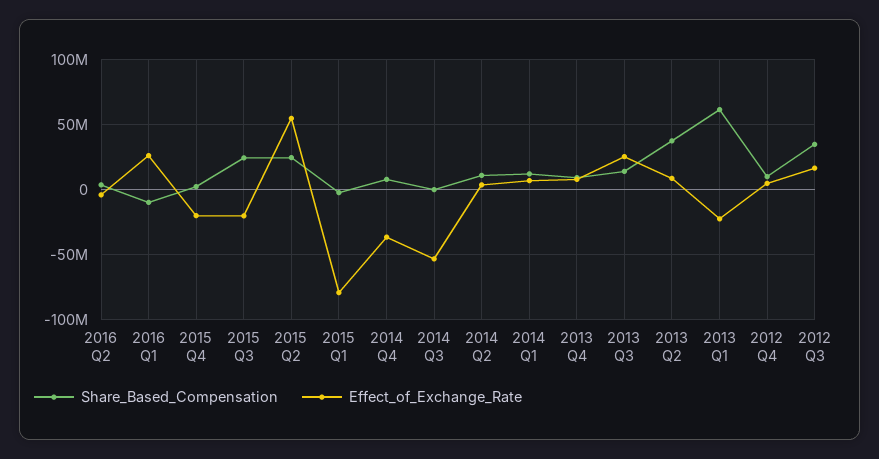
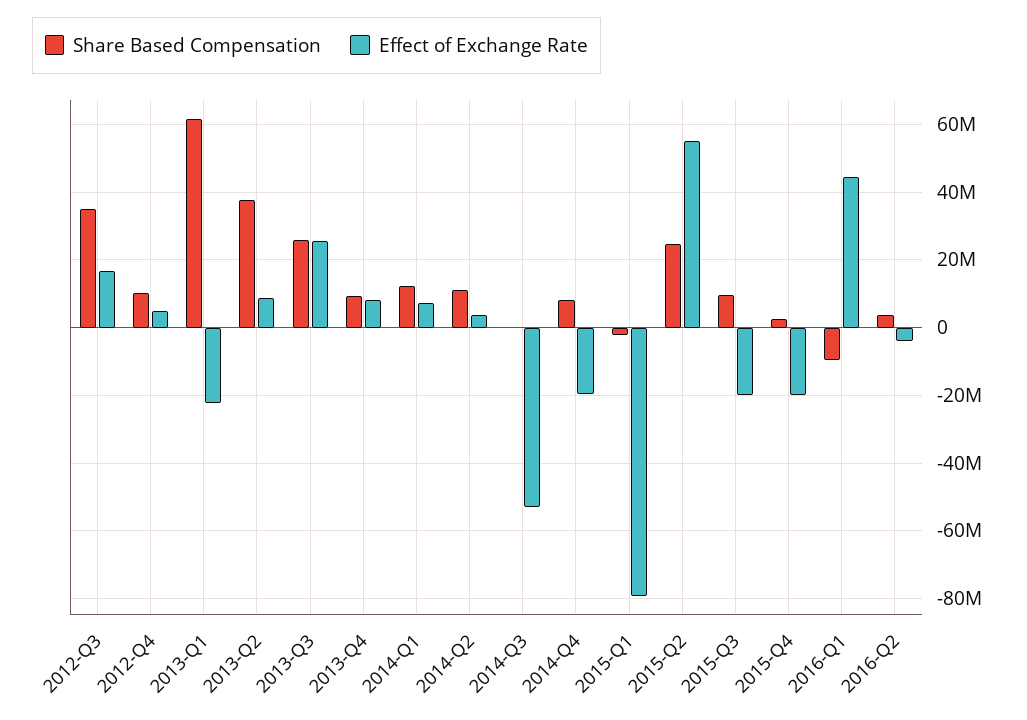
  {
    "Share_Based_Compensation": {
      "2016 Q2": 4000000,
      "2016 Q1": -10000000,
      "2015 Q4": 2000000,
-     "2015 Q3": 25000000,
+     "2015 Q3": 10000000,
      "2015 Q2": 24000000,
      "2015 Q1": -2000000,
      "2014 Q4": 8000000,
      "2014 Q3": 0,
      "2014 Q2": 12000000,
      "2014 Q1": 12000000,
      "2013 Q4": 10000000,
-     "2013 Q3": 15000000,
+     "2013 Q3": 26000000,
      "2013 Q2": 38000000,
      "2013 Q1": 62000000,
      "2012 Q4": 10000000,
      "2012 Q3": 36000000
    },
    "Effect_of_Exchange_Rate": {
      "2016 Q2": -4000000,
-     "2016 Q1": 25000000,
+     "2016 Q1": 44000000,
      "2015 Q4": -20000000,
      "2015 Q3": -20000000,
      "2015 Q2": 56000000,
      "2015 Q1": -80000000,
-     "2014 Q4": -35000000,
+     "2014 Q4": -20000000,
      "2014 Q3": -54000000,
      "2014 Q2": 4000000,
      "2014 Q1": 8000000,
      "2013 Q4": 8000000,
      "2013 Q3": 26000000,
      "2013 Q2": 8000000,
      "2013 Q1": -22000000,
      "2012 Q4": 6000000,
      "2012 Q3": 16000000
    }
  }

